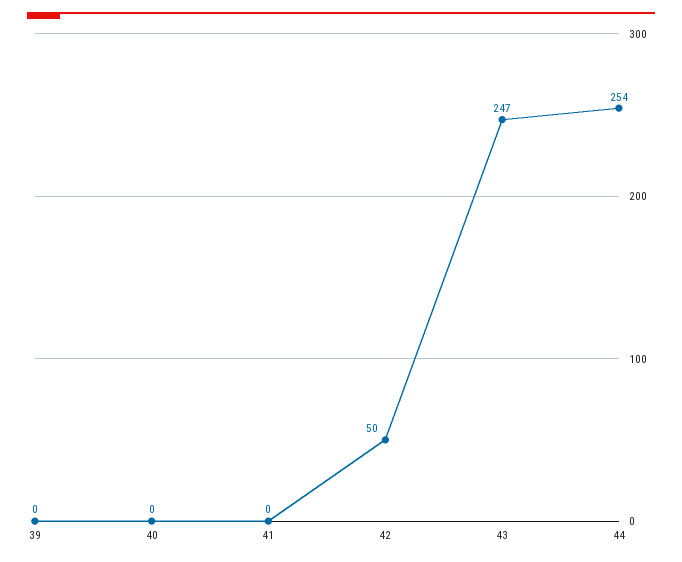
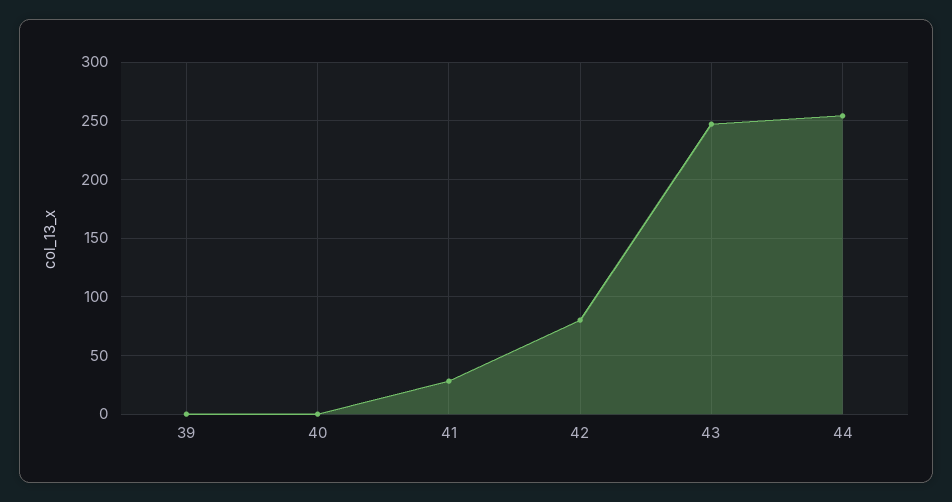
  {
    "39": 0,
    "40": 0,
-   "41": 0,
+   "41": 30,
-   "42": 50,
+   "42": 80,
    "43": 247,
    "44": 254
  }

